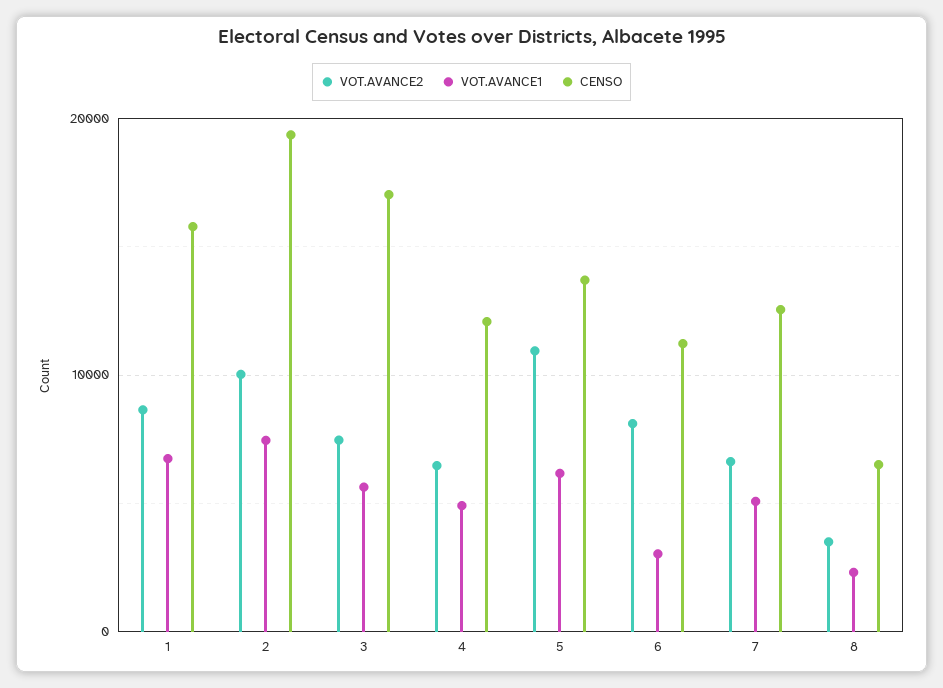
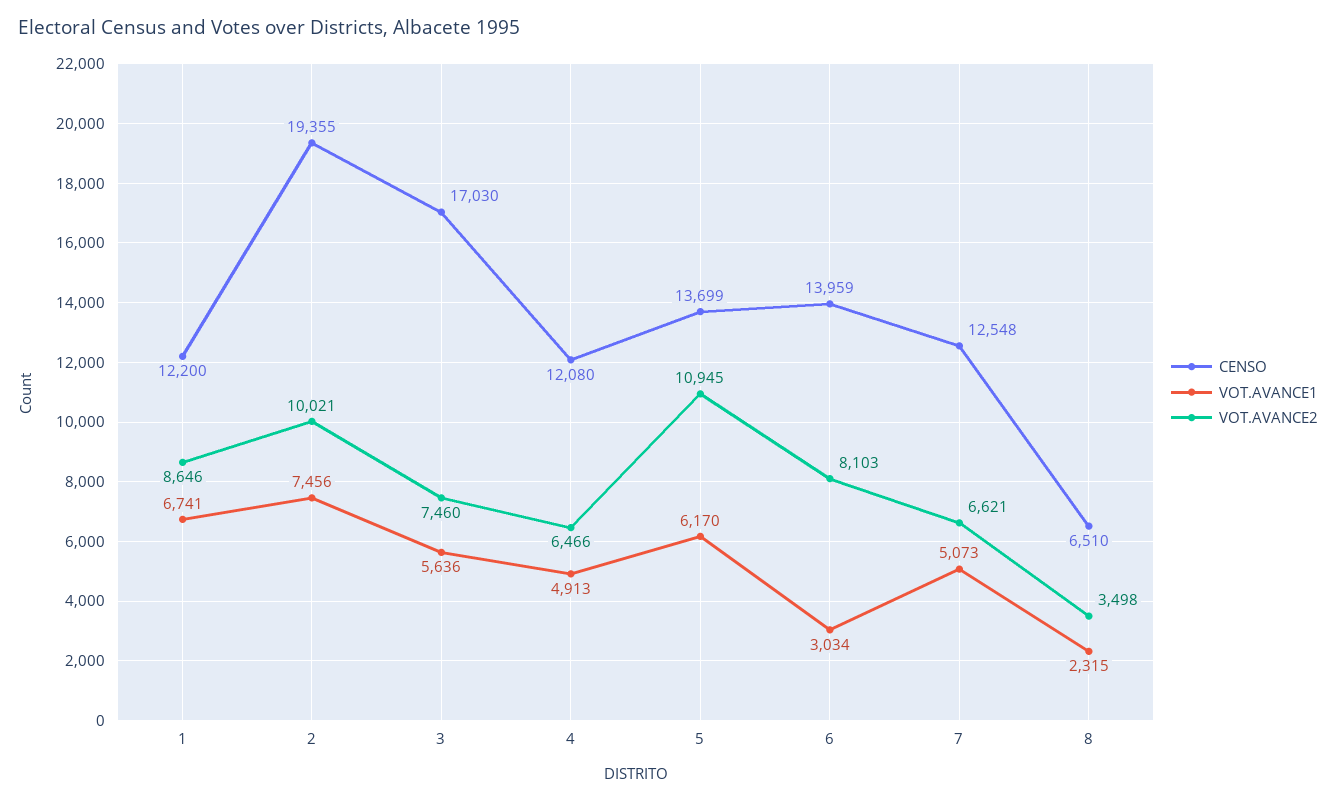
  {
    "VOT.AVANCE2": {
      "1": 8646,
      "2": 10021,
      "3": 7460,
      "4": 6466,
      "5": 10945,
      "6": 8103,
      "7": 6621,
      "8": 3498
    },
    "VOT.AVANCE1": {
      "1": 6741,
      "2": 7456,
      "3": 5636,
      "4": 4913,
      "5": 6170,
      "6": 3034,
      "7": 5073,
      "8": 2315
    },
    "CENSO": {
-     "1": 16000,
+     "1": 12200,
      "2": 19355,
      "3": 17030,
      "4": 12080,
      "5": 13699,
-     "6": 11000,
+     "6": 13959,
      "7": 12548,
      "8": 6510
    }
  }

